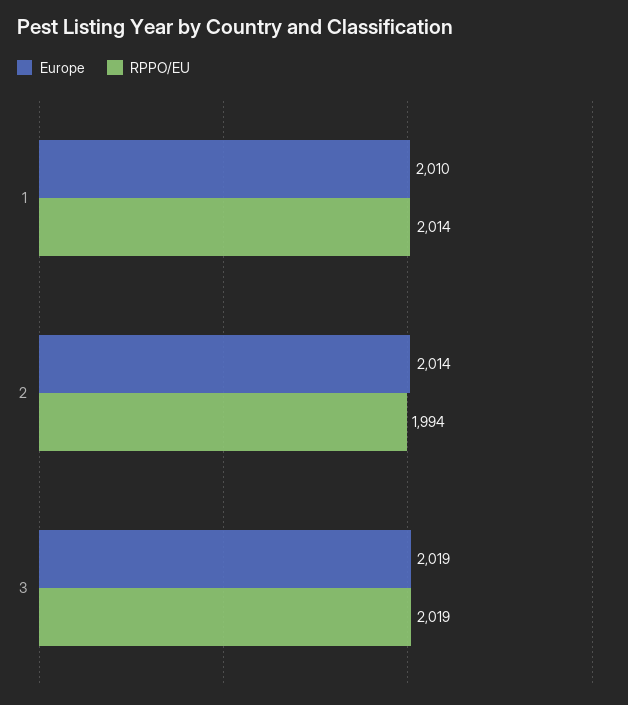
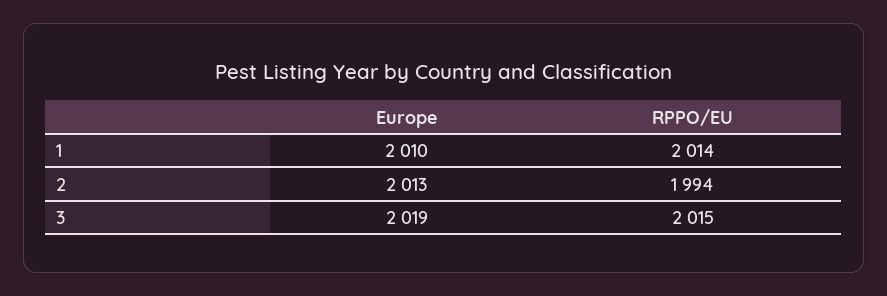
  {
    "Europe": {
      "1": 2010,
-     "2": 2014,
+     "2": 2013,
      "3": 2019
    },
    "RPPO/EU": {
      "1": 2014,
      "2": 1994,
-     "3": 2019
+     "3": 2015
    }
  }

